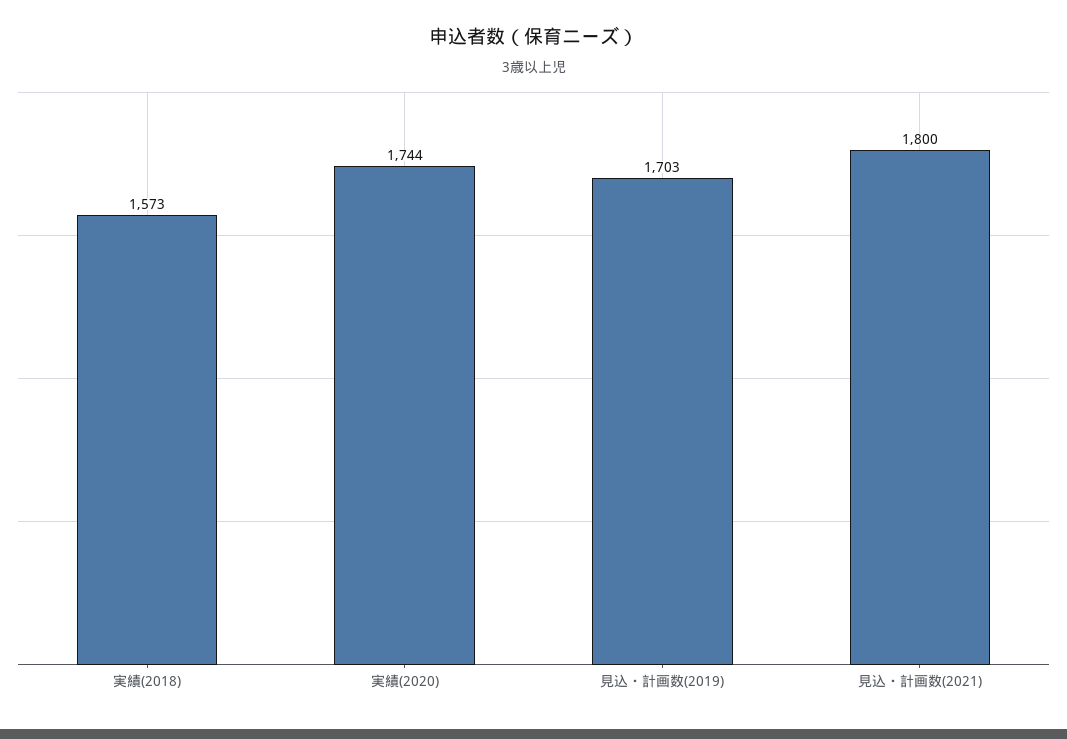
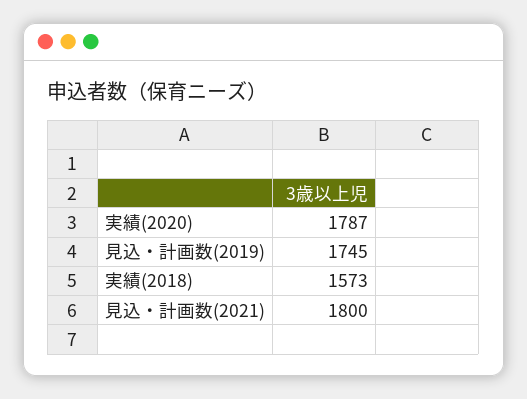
  {
    "実績(2018)": 1573,
-   "実績(2020)": 1744,
+   "実績(2020)": 1787,
-   "見込・計画数(2019)": 1703,
+   "見込・計画数(2019)": 1745,
    "見込・計画数(2021)": 1800
  }

